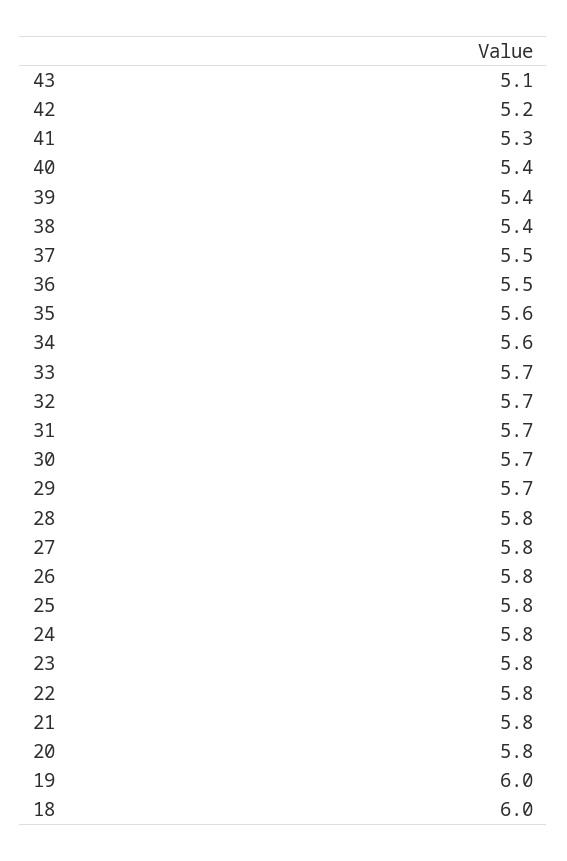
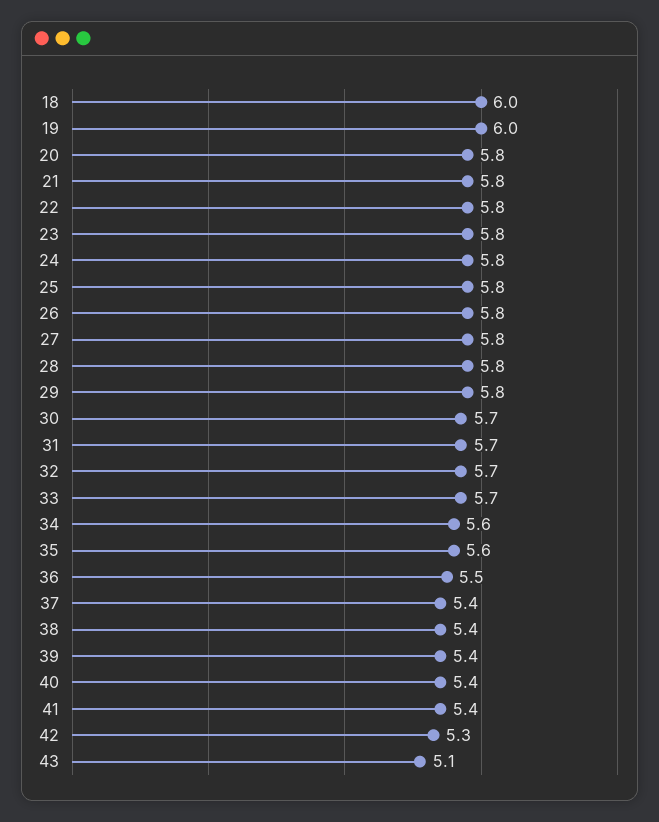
  {
    "43": 5.1,
-   "42": 5.2,
+   "42": 5.3,
-   "41": 5.3,
+   "41": 5.4,
    "40": 5.4,
    "39": 5.4,
    "38": 5.4,
-   "37": 5.5,
+   "37": 5.4,
    "36": 5.5,
    "35": 5.6,
    "34": 5.6,
    "33": 5.7,
    "32": 5.7,
    "31": 5.7,
    "30": 5.7,
-   "29": 5.7,
+   "29": 5.8,
    "28": 5.8,
    "27": 5.8,
    "26": 5.8,
    "25": 5.8,
    "24": 5.8,
    "23": 5.8,
    "22": 5.8,
    "21": 5.8,
    "20": 5.8,
    "19": 6,
    "18": 6
  }

